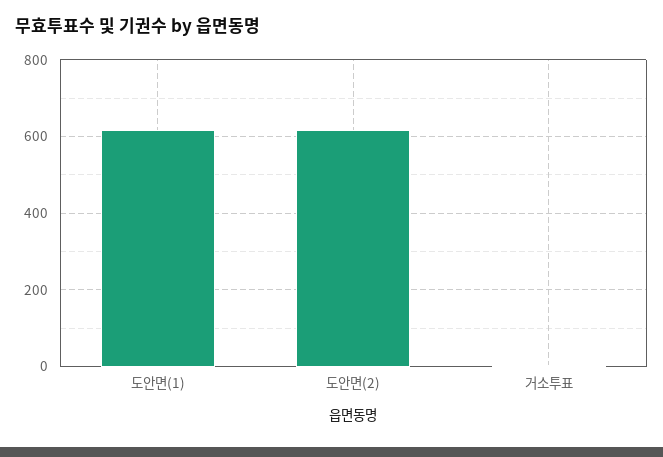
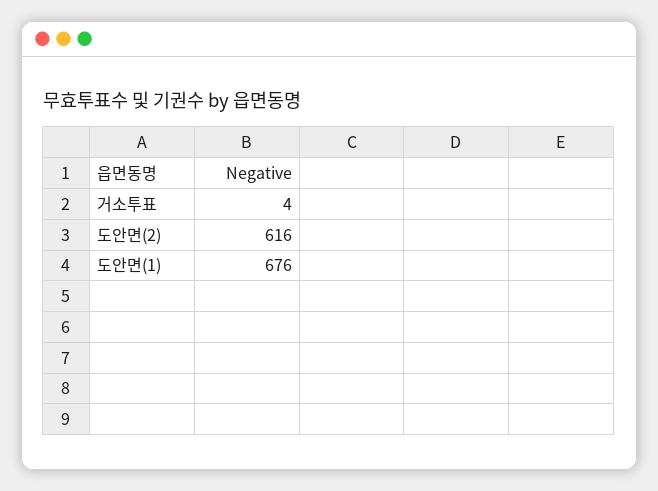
  {
-   "도안면(1)": 620,
+   "도안면(1)": 676,
    "도안면(2)": 616,
    "거소투표": 4
  }

